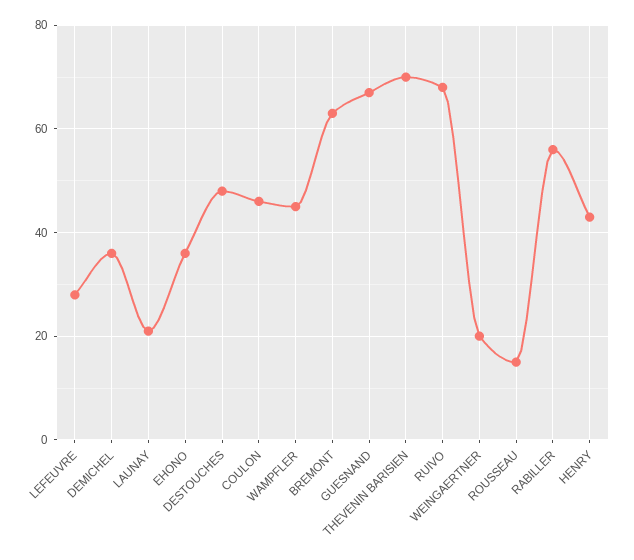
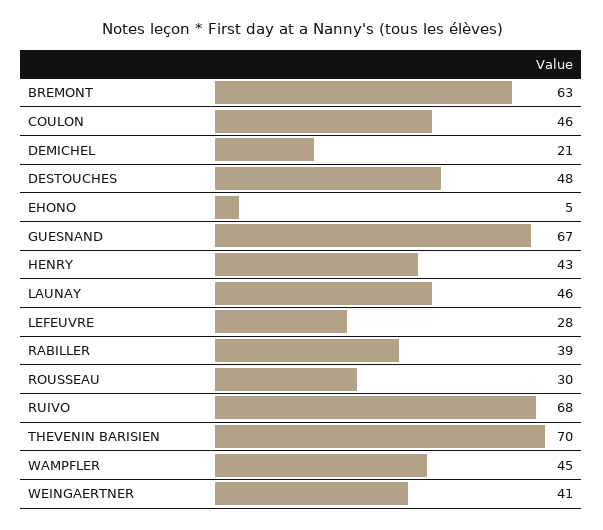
  {
    "LEFEUVRE": 28,
-   "DEMICHEL": 35,
+   "DEMICHEL": 21,
-   "LAUNAY": 20,
+   "LAUNAY": 46,
-   "EHONO": 35,
+   "EHONO": 5,
    "DESTOUCHES": 48,
    "COULON": 46,
    "WAMPFLER": 45,
    "BREMONT": 63,
    "GUESNAND": 67,
    "THEVENIN BARISIEN": 70,
    "RUIVO": 68,
-   "WEINGAERTNER": 20,
+   "WEINGAERTNER": 41,
-   "ROUSSEAU": 15,
+   "ROUSSEAU": 30,
-   "RABILLER": 55,
+   "RABILLER": 39,
    "HENRY": 43
  }

